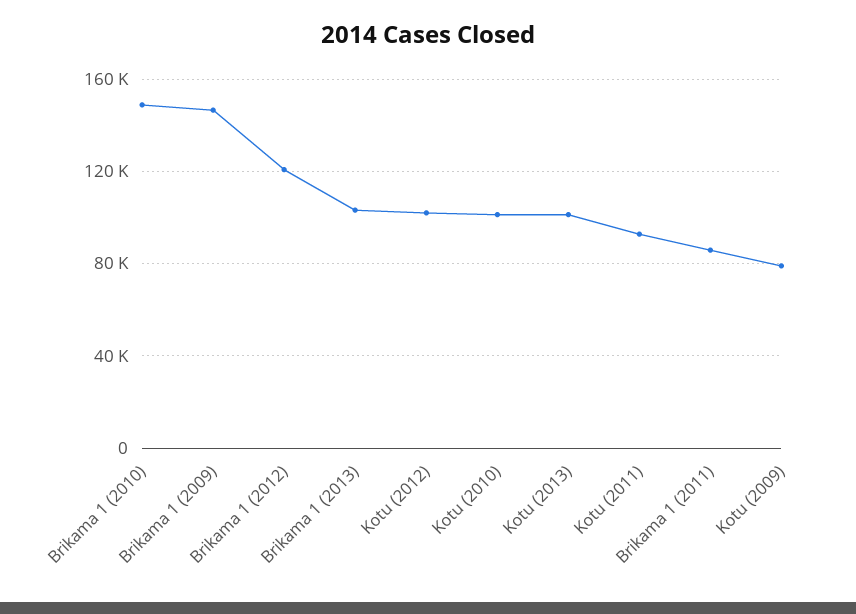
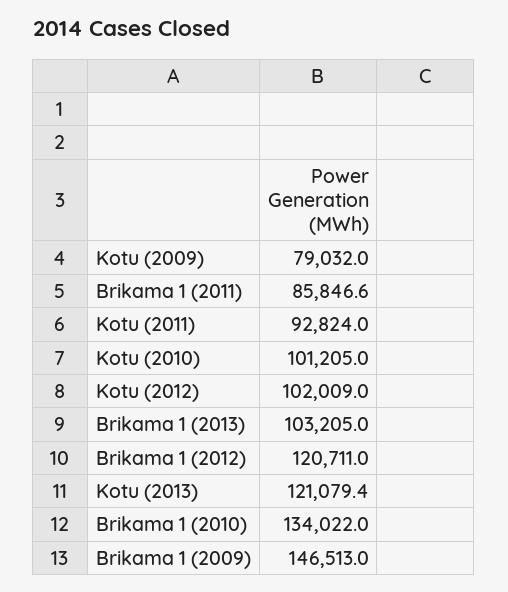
  {
-   "Brikama 1 (2010)": 150000,
+   "Brikama 1 (2010)": 134022,
    "Brikama 1 (2009)": 146513,
    "Brikama 1 (2012)": 120711,
    "Brikama 1 (2013)": 103205,
    "Kotu (2012)": 102009,
    "Kotu (2010)": 101205,
-   "Kotu (2013)": 100000,
+   "Kotu (2013)": 121079.4,
    "Kotu (2011)": 92824,
    "Brikama 1 (2011)": 85846.6,
    "Kotu (2009)": 79032
  }

